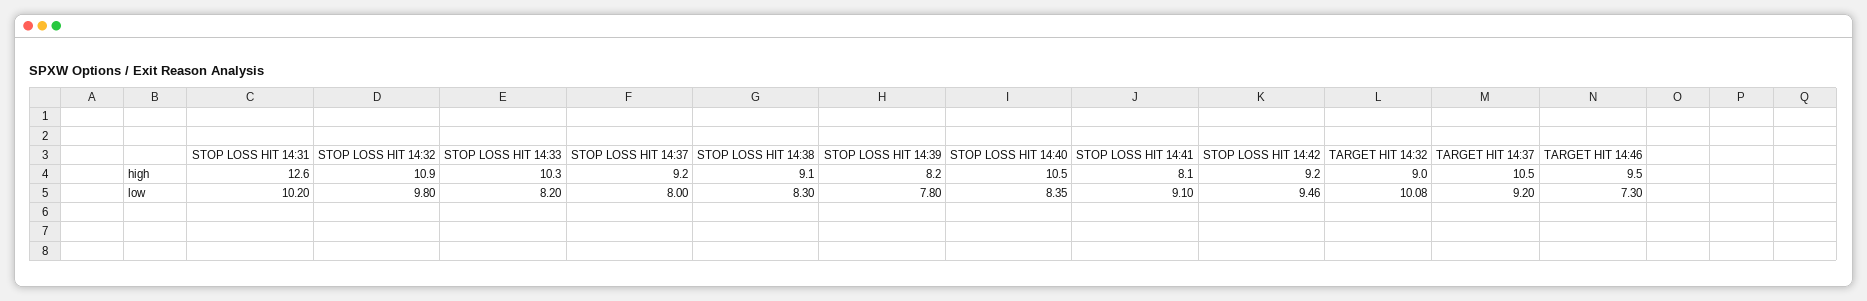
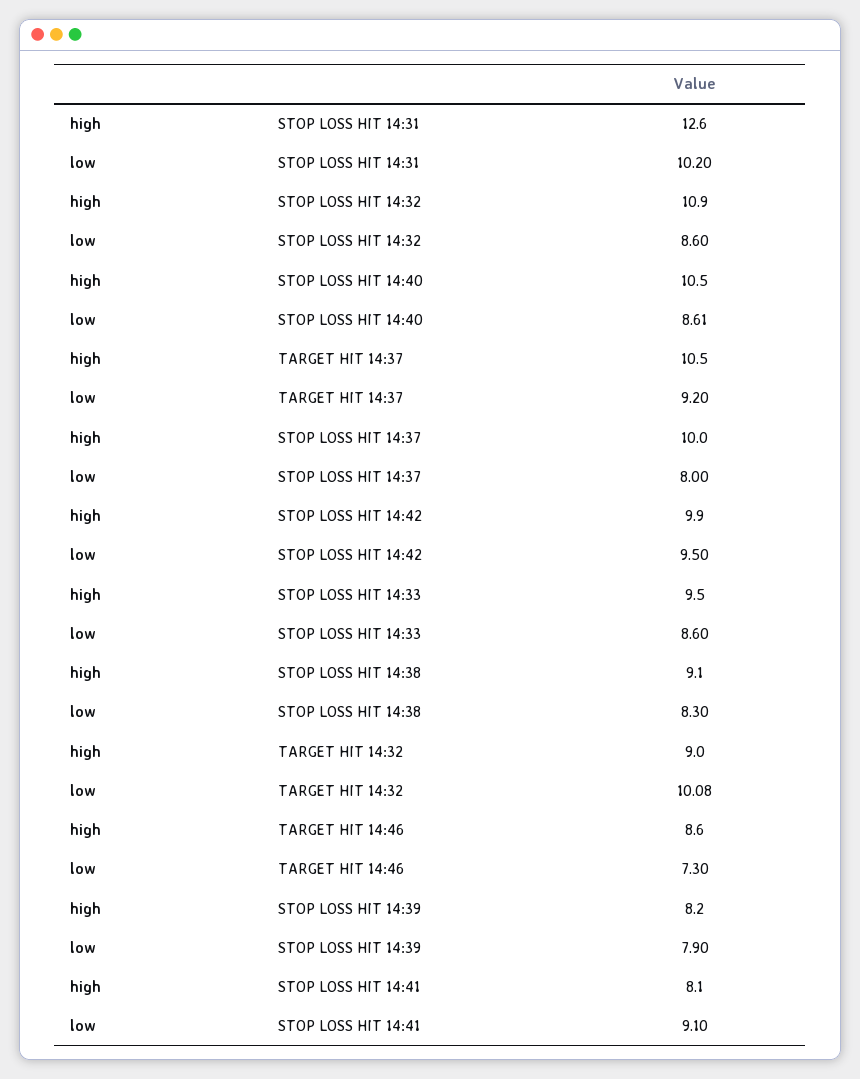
  {
    "STOP LOSS HIT 14:31": {
      "high": 12.6,
      "low": 10.2
    },
    "STOP LOSS HIT 14:32": {
      "high": 10.9,
-     "low": 9.8
+     "low": 8.6
    },
    "STOP LOSS HIT 14:33": {
-     "high": 10.3,
+     "high": 9.5,
-     "low": 8.2
+     "low": 8.6
    },
    "STOP LOSS HIT 14:37": {
-     "high": 9.2,
+     "high": 10,
      "low": 8
    },
    "STOP LOSS HIT 14:38": {
      "high": 9.1,
      "low": 8.3
    },
    "STOP LOSS HIT 14:39": {
      "high": 8.2,
-     "low": 7.8
+     "low": 7.9
    },
    "STOP LOSS HIT 14:40": {
      "high": 10.5,
-     "low": 8.35
+     "low": 8.61
    },
    "STOP LOSS HIT 14:41": {
      "high": 8.1,
      "low": 9.1
    },
    "STOP LOSS HIT 14:42": {
-     "high": 9.2,
+     "high": 9.9,
-     "low": 9.46
+     "low": 9.5
    },
    "TARGET HIT 14:32": {
      "high": 9,
      "low": 10.08
    },
    "TARGET HIT 14:37": {
      "high": 10.5,
      "low": 9.2
    },
    "TARGET HIT 14:46": {
-     "high": 9.5,
+     "high": 8.6,
      "low": 7.3
    }
  }

